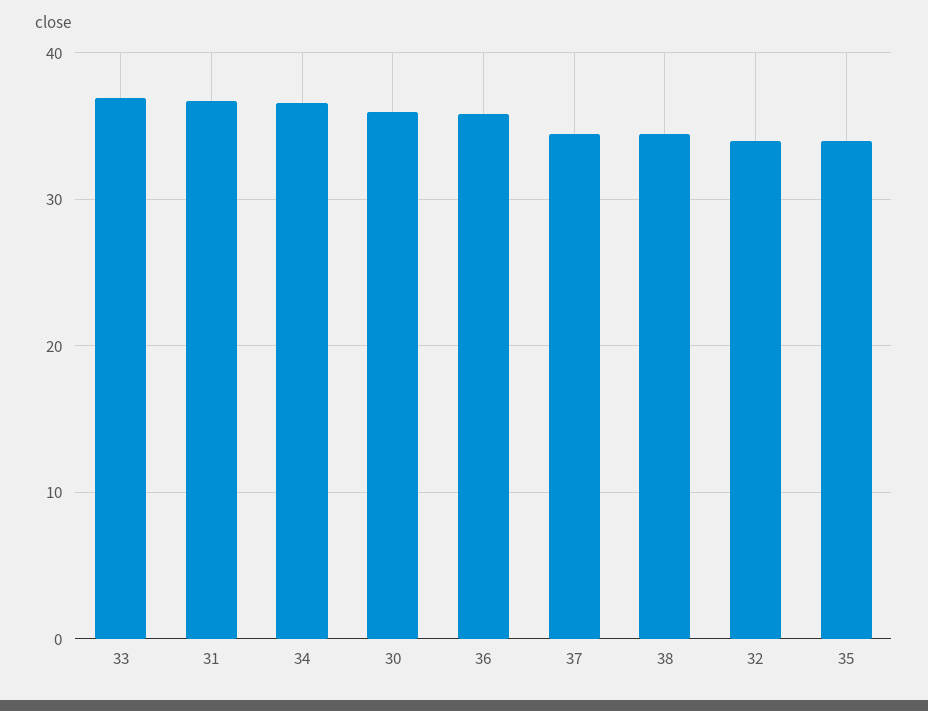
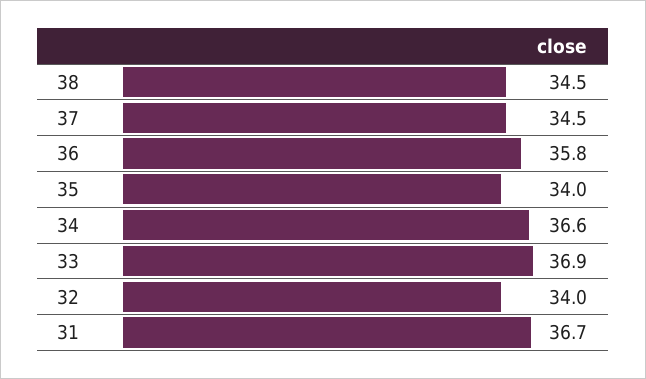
  {
    "33": 36.9,
    "31": 36.7,
    "34": 36.6,
-   "30": 36,
    "36": 35.8,
    "37": 34.5,
    "38": 34.5,
    "32": 34,
    "35": 34
  }

